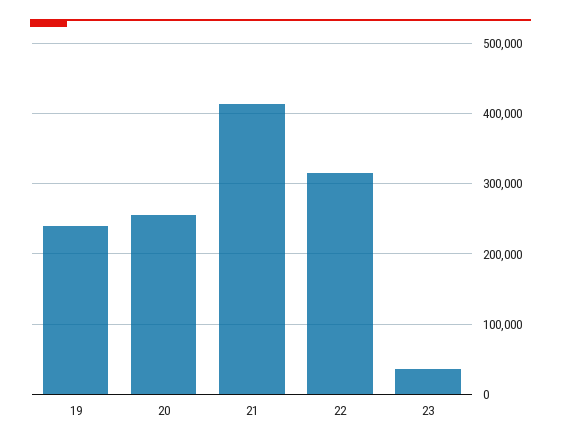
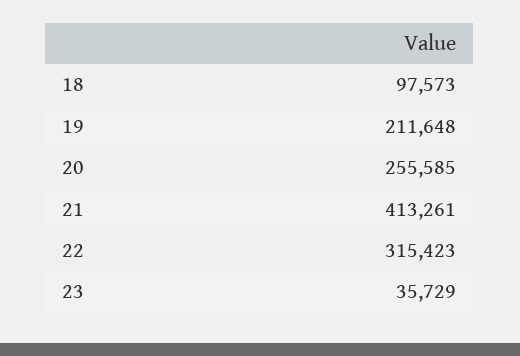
  {
-   "19": 240000,
+   "19": 211648,
    "20": 255585,
    "21": 413261,
    "22": 315423,
-   "23": 35729
+   "23": 35729,
+   "18": 97573
  }

